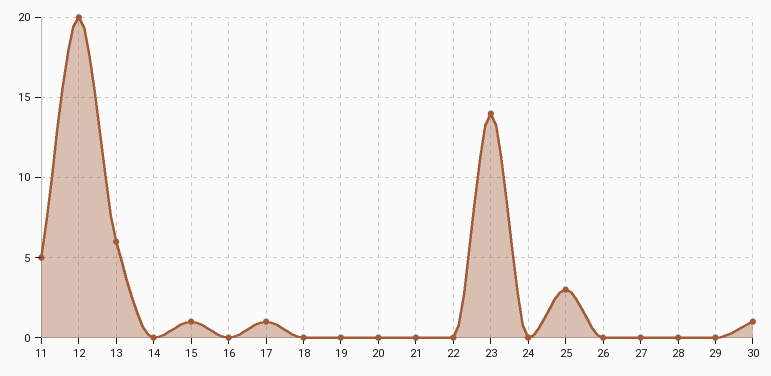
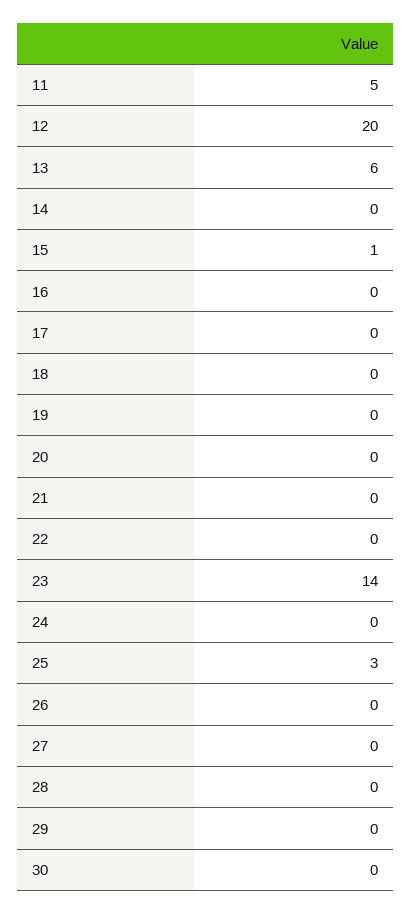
  {
    "11": 5,
    "12": 20,
    "13": 6,
    "14": 0,
    "15": 1,
    "16": 0,
-   "17": 1,
+   "17": 0,
    "18": 0,
    "19": 0,
    "20": 0,
    "21": 0,
    "22": 0,
    "23": 14,
    "24": 0,
    "25": 3,
    "26": 0,
    "27": 0,
    "28": 0,
    "29": 0,
-   "30": 1
+   "30": 0
  }

